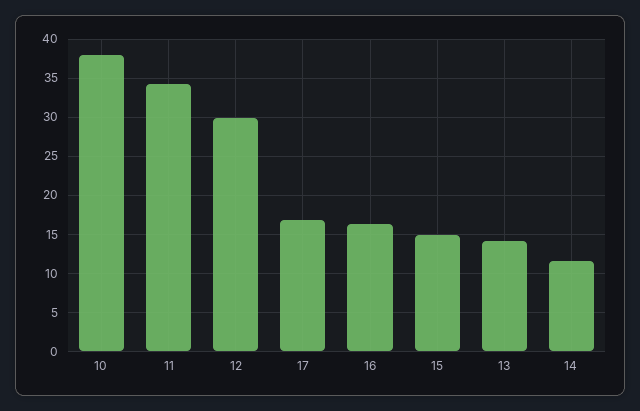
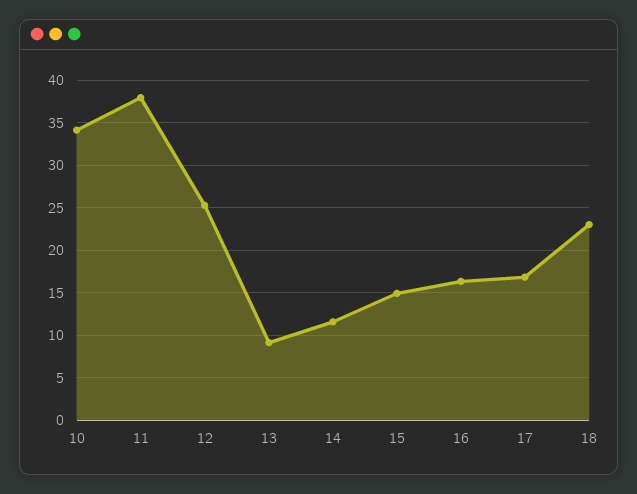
  {
-   "10": 38,
+   "10": 34,
-   "11": 34,
+   "11": 38,
-   "12": 30,
+   "12": 25,
    "17": 17,
    "16": 16,
    "15": 15,
-   "13": 14,
+   "13": 9,
-   "14": 12
+   "14": 12,
+   "18": 23
  }

